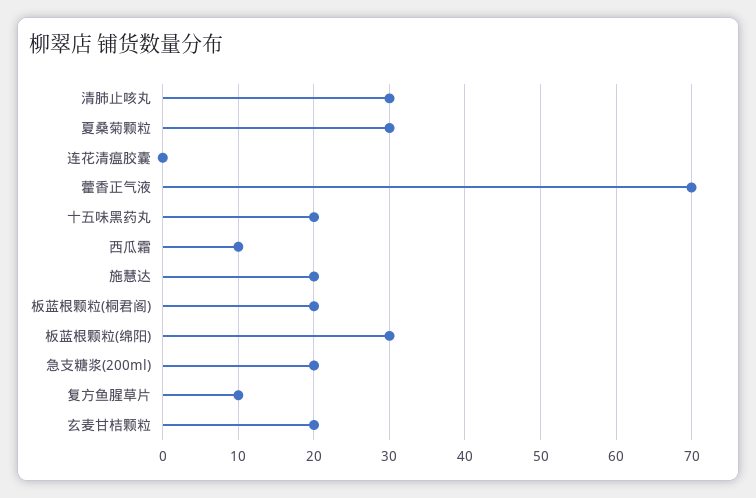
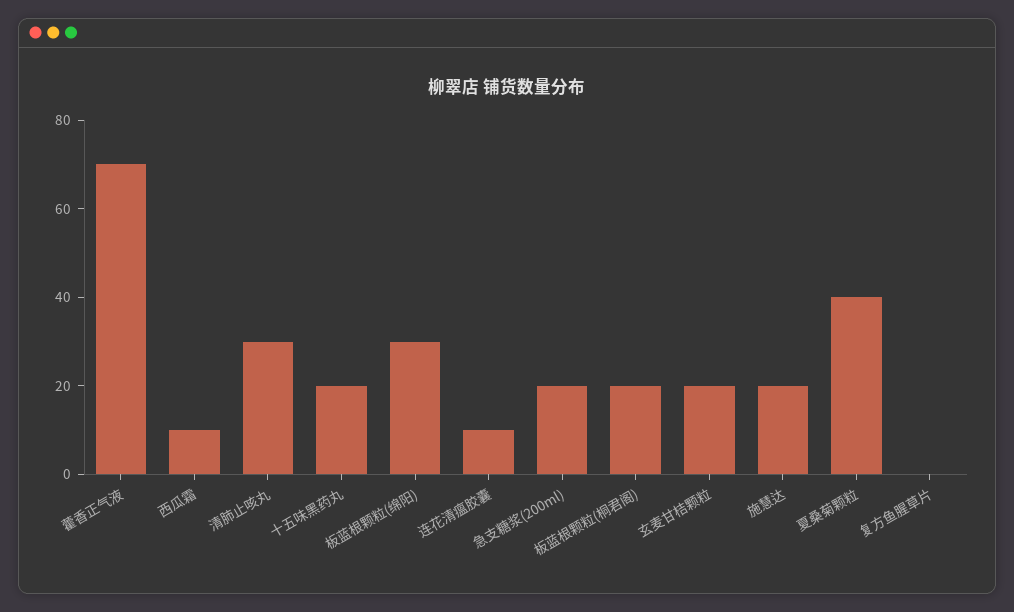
  {
    "清肺止咳丸": 30,
-   "夏桑菊颗粒": 30,
+   "夏桑菊颗粒": 40,
-   "连花清瘟胶囊": 0,
+   "连花清瘟胶囊": 10,
    "藿香正气液": 70,
    "十五味黑药丸": 20,
    "西瓜霜": 10,
    "施慧达": 20,
    "板蓝根颗粒(桐君阁)": 20,
    "板蓝根颗粒(绵阳)": 30,
    "急支糖浆(200ml)": 20,
-   "复方鱼腥草片": 10,
+   "复方鱼腥草片": 0,
    "玄麦甘桔颗粒": 20
  }

